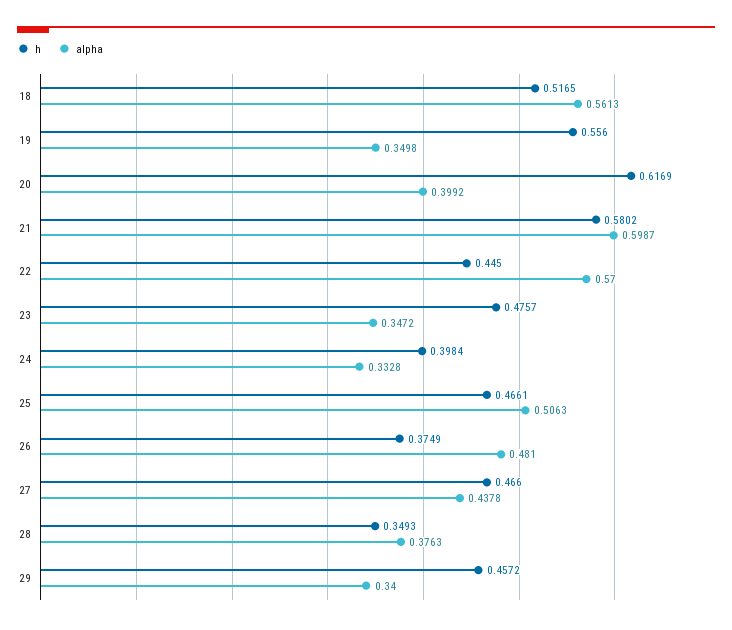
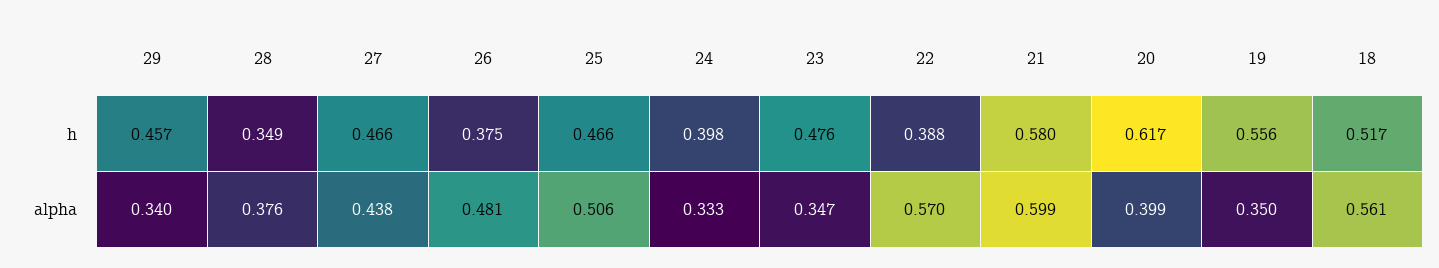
  {
    "h": {
      "18": 0.5165,
      "19": 0.556,
      "20": 0.6169,
      "21": 0.5802,
-     "22": 0.445,
+     "22": 0.388,
      "23": 0.4757,
      "24": 0.3984,
      "25": 0.4661,
      "26": 0.3749,
      "27": 0.466,
      "28": 0.3493,
      "29": 0.4572
    },
    "alpha": {
      "18": 0.5613,
      "19": 0.3498,
      "20": 0.3992,
      "21": 0.5987,
      "22": 0.57,
      "23": 0.3472,
      "24": 0.3328,
      "25": 0.5063,
      "26": 0.481,
      "27": 0.4378,
      "28": 0.3763,
      "29": 0.34
    }
  }

